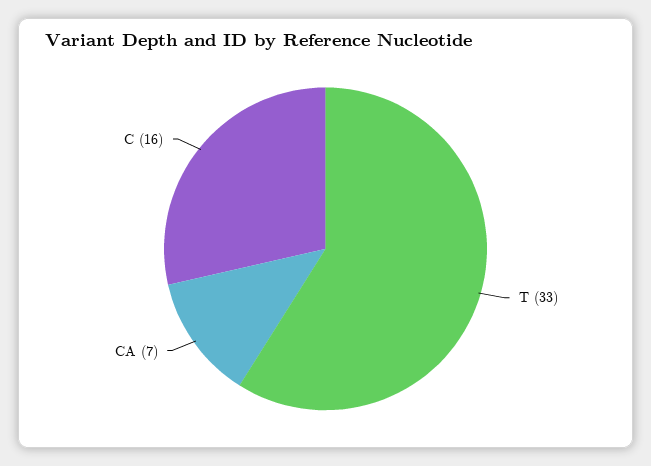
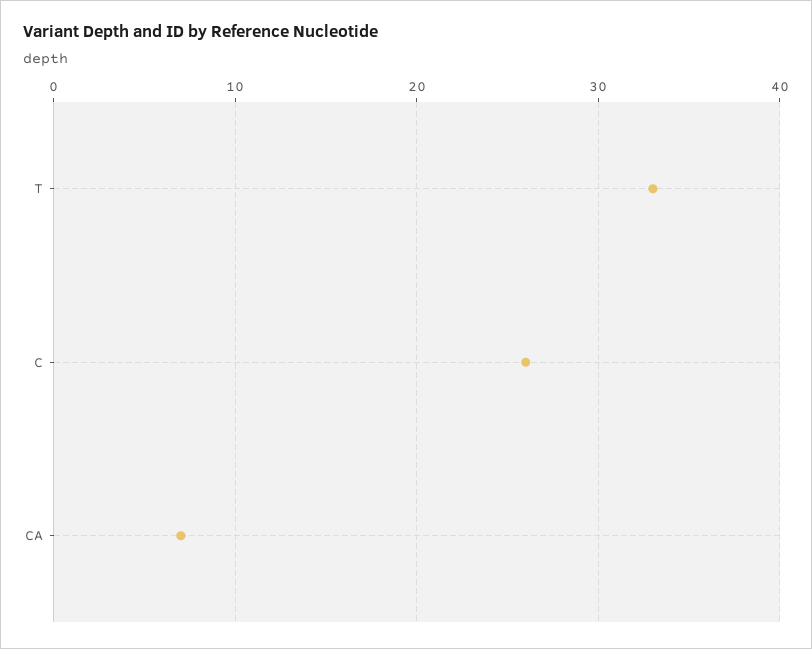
  {
    "T": 33,
    "CA": 7,
-   "C": 16
+   "C": 26
  }

